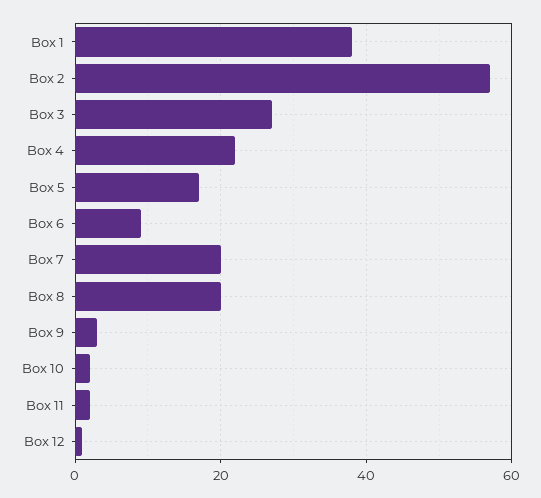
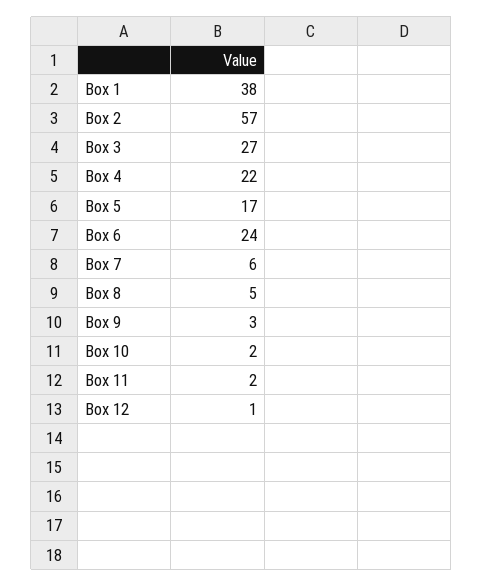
  {
    "Box 1": 38,
    "Box 2": 57,
    "Box 3": 27,
    "Box 4": 22,
    "Box 5": 17,
-   "Box 6": 10,
+   "Box 6": 24,
-   "Box 7": 20,
+   "Box 7": 6,
-   "Box 8": 20,
+   "Box 8": 5,
    "Box 9": 3,
    "Box 10": 2,
    "Box 11": 2,
    "Box 12": 1
  }

